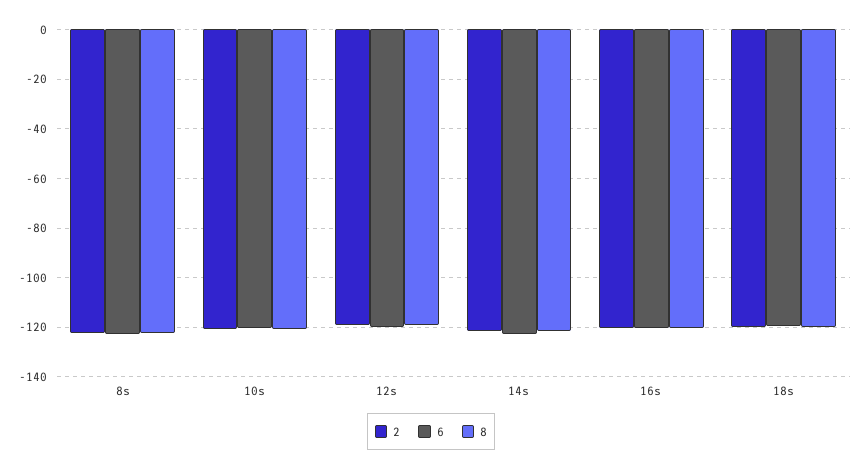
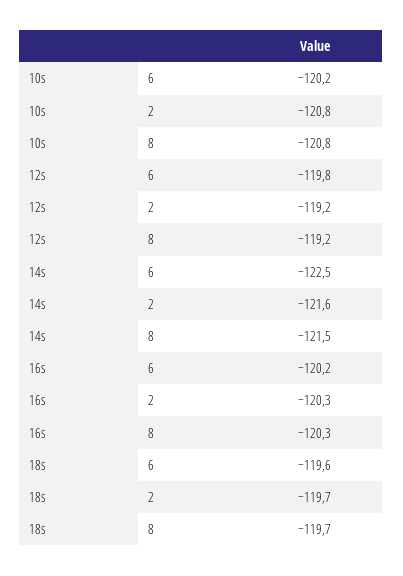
  {
    "2": {
-     "8s": -122.5,
      "10s": -120.8,
      "12s": -119.2,
      "14s": -121.6,
      "16s": -120.3,
      "18s": -119.7
    },
    "6": {
-     "8s": -122.5,
      "10s": -120.2,
      "12s": -119.8,
      "14s": -122.5,
      "16s": -120.2,
      "18s": -119.6
    },
    "8": {
-     "8s": -122.5,
      "10s": -120.8,
      "12s": -119.2,
      "14s": -121.5,
      "16s": -120.3,
      "18s": -119.7
    }
  }

